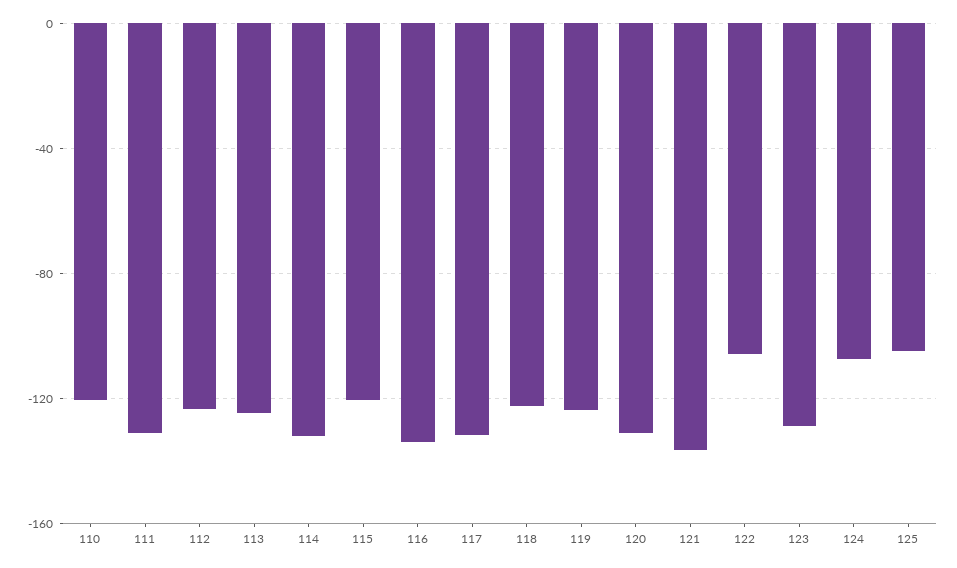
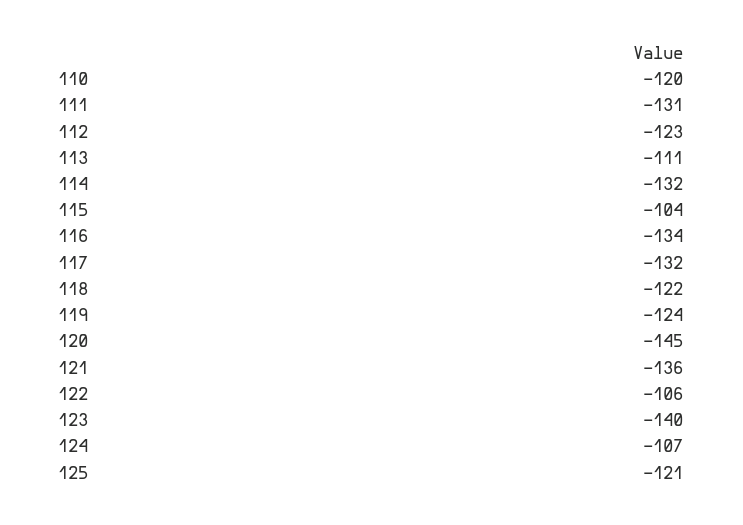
  {
    "110": -120,
    "111": -131,
    "112": -123,
-   "113": -125,
+   "113": -111,
    "114": -132,
-   "115": -120,
+   "115": -104,
    "116": -134,
    "117": -132,
    "118": -122,
    "119": -124,
-   "120": -130,
+   "120": -145,
    "121": -136,
    "122": -106,
-   "123": -130,
+   "123": -140,
    "124": -107,
-   "125": -105
+   "125": -121
  }

